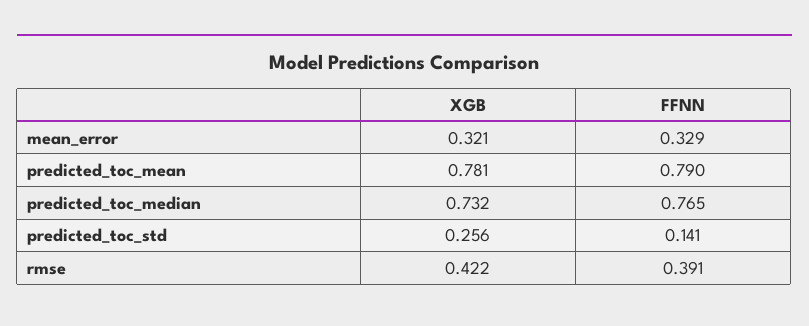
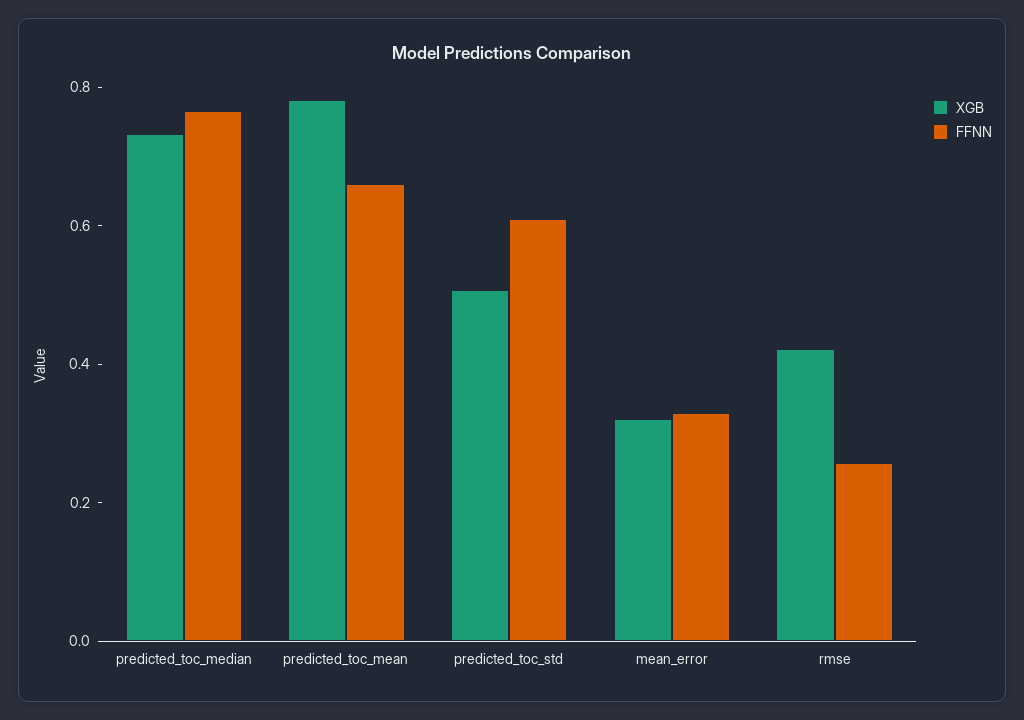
  {
    "XGB": {
      "mean_error": 0.321,
      "predicted_toc_mean": 0.781,
      "predicted_toc_median": 0.732,
-     "predicted_toc_std": 0.256,
+     "predicted_toc_std": 0.5,
      "rmse": 0.422
    },
    "FFNN": {
      "mean_error": 0.329,
-     "predicted_toc_mean": 0.79,
+     "predicted_toc_mean": 0.65,
      "predicted_toc_median": 0.765,
-     "predicted_toc_std": 0.141,
+     "predicted_toc_std": 0.6,
-     "rmse": 0.391
+     "rmse": 0.25
    }
  }

